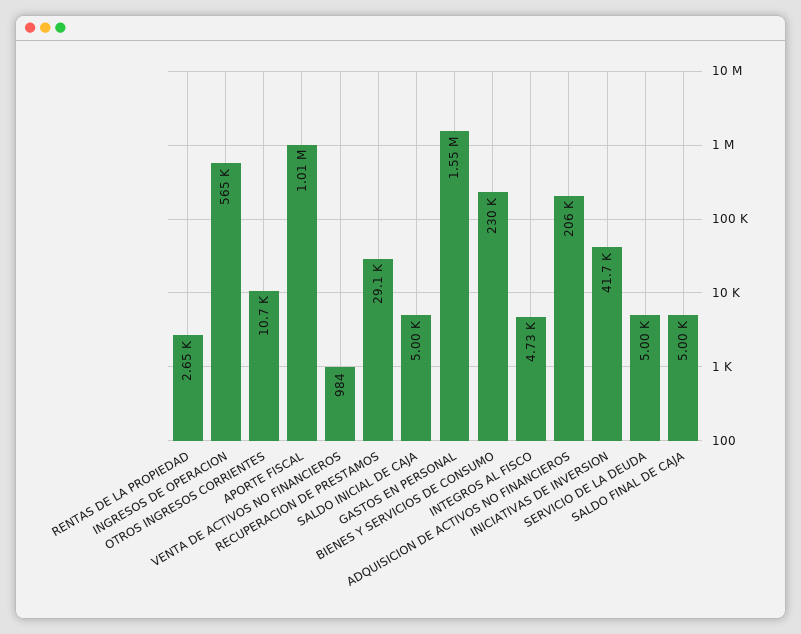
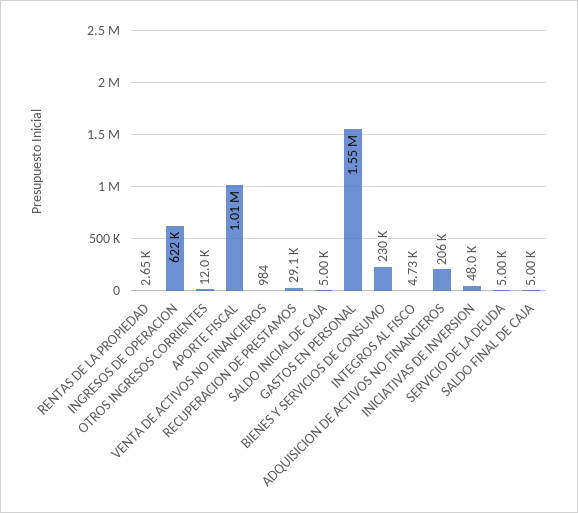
  {
    "RENTAS DE LA PROPIEDAD": 2650,
-   "INGRESOS DE OPERACION": 565000,
+   "INGRESOS DE OPERACION": 622000,
-   "OTROS INGRESOS CORRIENTES": 10700,
+   "OTROS INGRESOS CORRIENTES": 12000,
    "APORTE FISCAL": 1010000,
    "VENTA DE ACTIVOS NO FINANCIEROS": 984,
    "RECUPERACION DE PRESTAMOS": 29100,
    "SALDO INICIAL DE CAJA": 5000,
    "GASTOS EN PERSONAL": 1550000,
    "BIENES Y SERVICIOS DE CONSUMO": 230000,
    "INTEGROS AL FISCO": 4730,
    "ADQUISICION DE ACTIVOS NO FINANCIEROS": 206000,
-   "INICIATIVAS DE INVERSION": 41700,
+   "INICIATIVAS DE INVERSION": 48000,
    "SERVICIO DE LA DEUDA": 5000,
    "SALDO FINAL DE CAJA": 5000
  }

